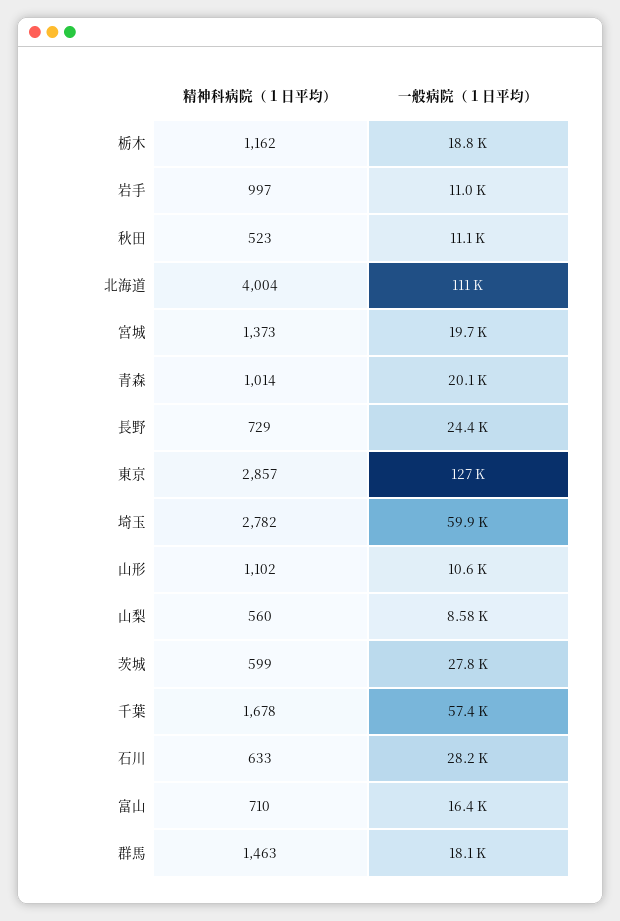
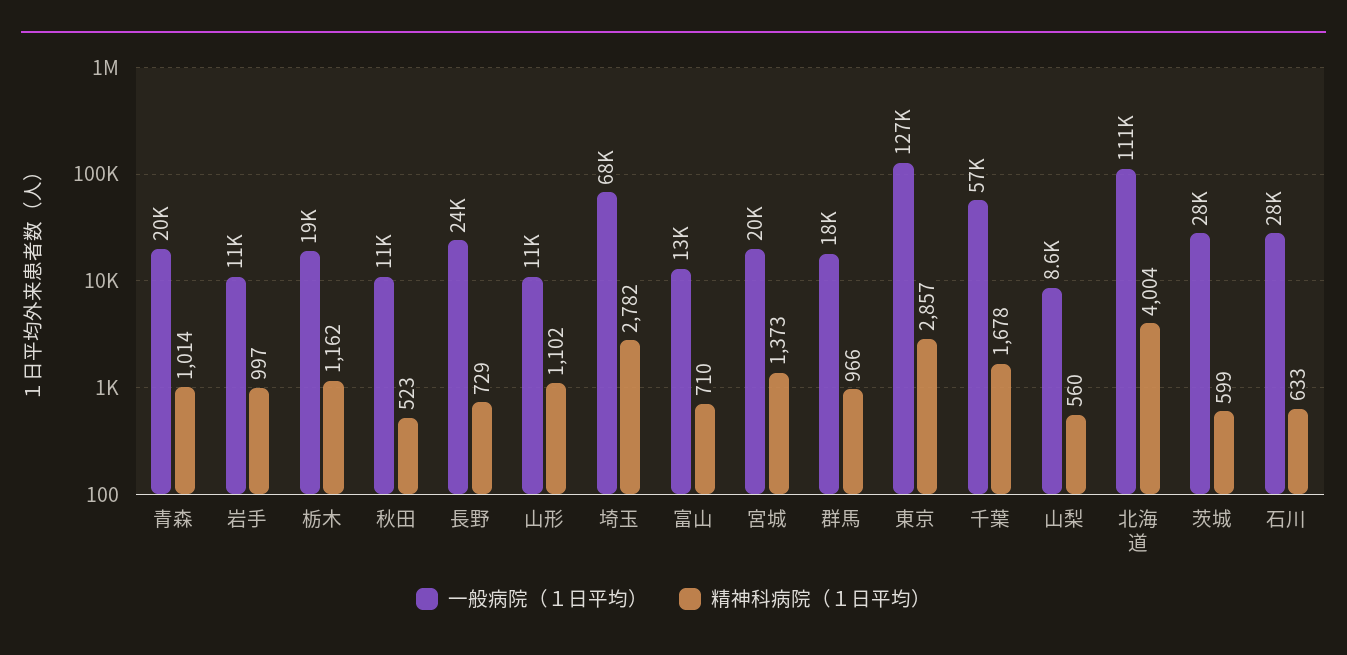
  {
    "精神科病院（１日平均）": {
      "栃木": 1162,
      "岩手": 997,
      "秋田": 523,
      "北海道": 4004,
      "宮城": 1373,
      "青森": 1014,
      "長野": 729,
      "東京": 2857,
      "埼玉": 2782,
      "山形": 1102,
      "山梨": 560,
      "茨城": 599,
      "千葉": 1678,
      "石川": 633,
      "富山": 710,
-     "群馬": 1463
+     "群馬": 966
    },
    "一般病院（１日平均）": {
      "栃木": 18800,
      "岩手": 11000,
      "秋田": 11100,
      "北海道": 111000,
      "宮城": 19700,
      "青森": 20100,
      "長野": 24400,
      "東京": 127000,
-     "埼玉": 59900,
+     "埼玉": 68000,
      "山形": 10600,
      "山梨": 8580,
      "茨城": 27800,
      "千葉": 57400,
      "石川": 28200,
-     "富山": 16400,
+     "富山": 13000,
      "群馬": 18100
    }
  }

